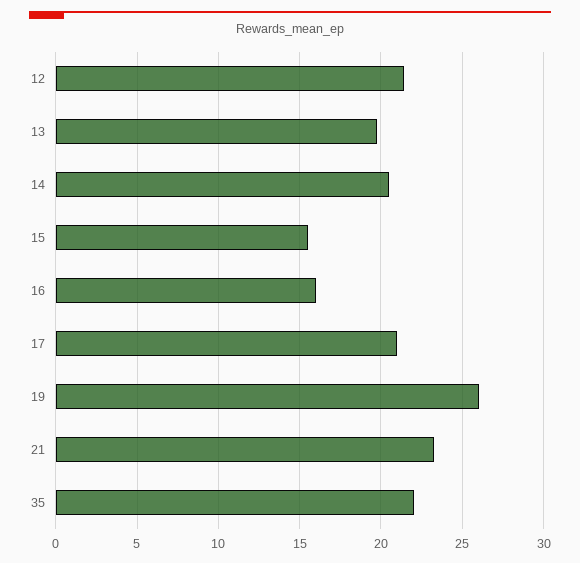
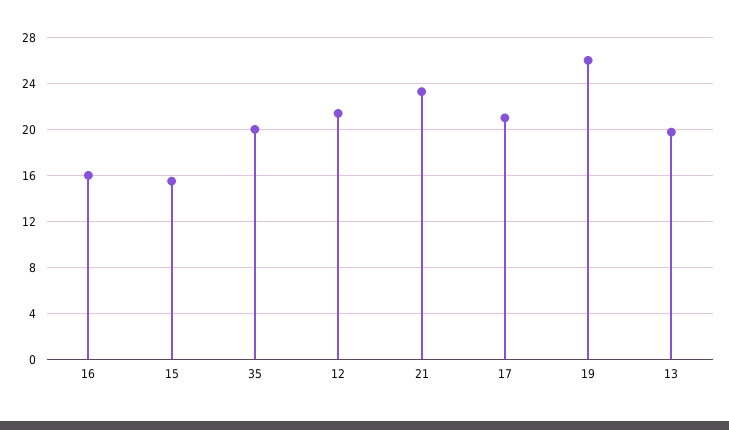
  {
    "12": 21.5,
    "13": 20,
-   "14": 20.5,
    "15": 15.5,
    "16": 16,
    "17": 21,
    "19": 26,
    "21": 23.5,
-   "35": 22
+   "35": 20
  }

